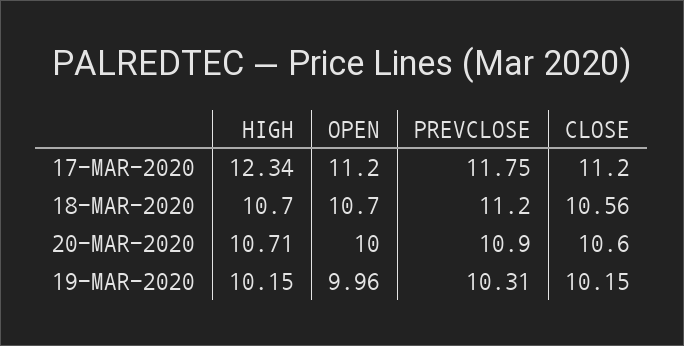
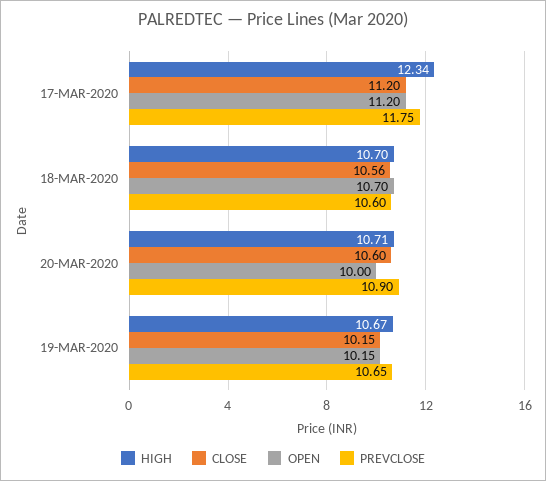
  {
    "HIGH": {
      "17-MAR-2020": 12.34,
      "18-MAR-2020": 10.7,
      "20-MAR-2020": 10.71,
-     "19-MAR-2020": 10.15
+     "19-MAR-2020": 10.67
    },
    "OPEN": {
      "17-MAR-2020": 11.2,
      "18-MAR-2020": 10.7,
      "20-MAR-2020": 10,
-     "19-MAR-2020": 9.96
+     "19-MAR-2020": 10.15
    },
    "PREVCLOSE": {
      "17-MAR-2020": 11.75,
-     "18-MAR-2020": 11.2,
+     "18-MAR-2020": 10.6,
      "20-MAR-2020": 10.9,
-     "19-MAR-2020": 10.31
+     "19-MAR-2020": 10.65
    },
    "CLOSE": {
      "17-MAR-2020": 11.2,
      "18-MAR-2020": 10.56,
      "20-MAR-2020": 10.6,
      "19-MAR-2020": 10.15
    }
  }

